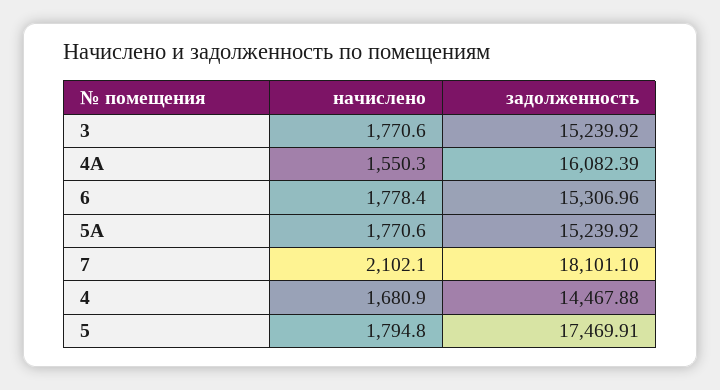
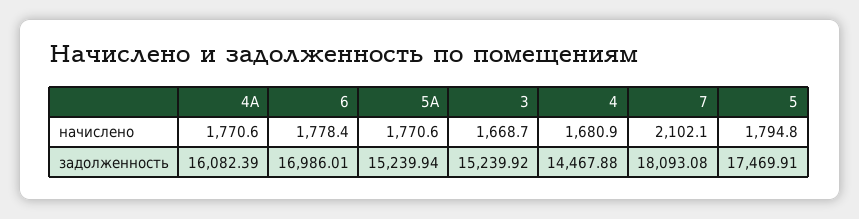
  {
    "начислено": {
-     "3": 1770.6,
+     "3": 1668.7,
-     "4А": 1550.3,
+     "4А": 1770.6,
      "6": 1778.4,
      "5А": 1770.6,
      "7": 2102.1,
      "4": 1680.9,
      "5": 1794.8
    },
    "задолженность": {
      "3": 15239.92,
      "4А": 16082.39,
-     "6": 15306.96,
+     "6": 16986.01,
-     "5А": 15239.92,
+     "5А": 15239.94,
-     "7": 18101.1,
+     "7": 18093.08,
      "4": 14467.88,
      "5": 17469.91
    }
  }

